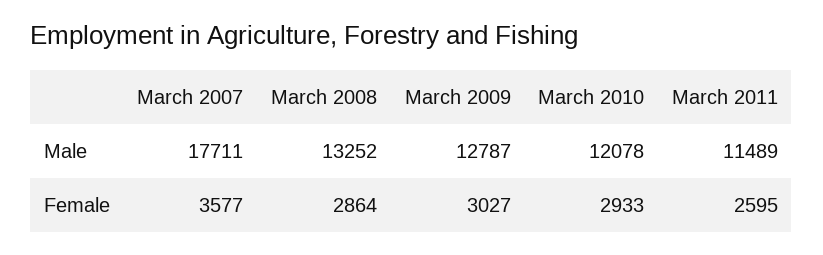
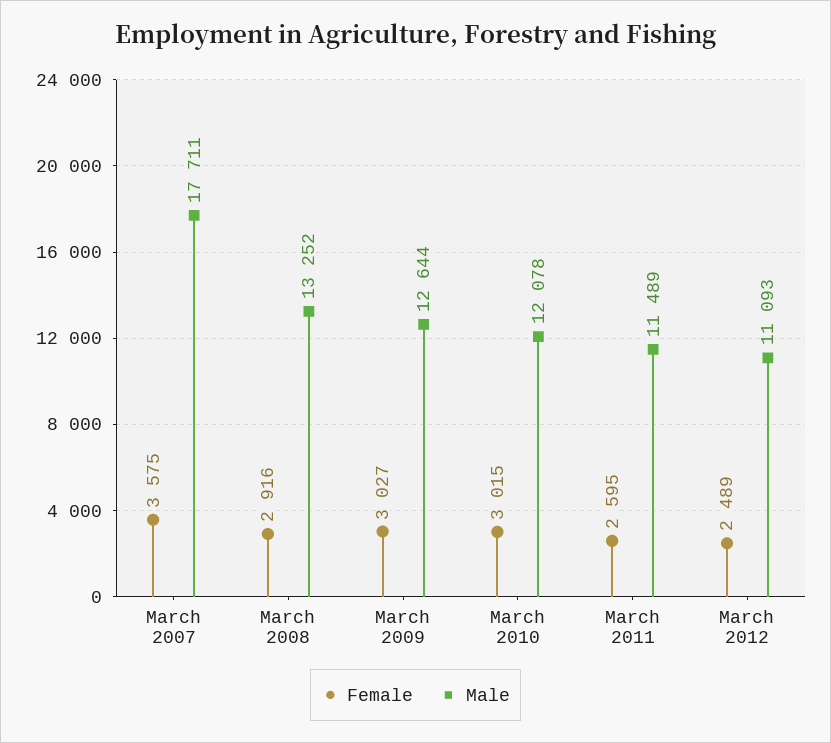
  {
    "Male": {
      "March 2007": 17711,
      "March 2008": 13252,
-     "March 2009": 12787,
+     "March 2009": 12644,
      "March 2010": 12078,
-     "March 2011": 11489
+     "March 2011": 11489,
+     "March 2012": 11093
    },
    "Female": {
-     "March 2007": 3577,
+     "March 2007": 3575,
-     "March 2008": 2864,
+     "March 2008": 2916,
      "March 2009": 3027,
-     "March 2010": 2933,
+     "March 2010": 3015,
-     "March 2011": 2595
+     "March 2011": 2595,
+     "March 2012": 2489
    }
  }

